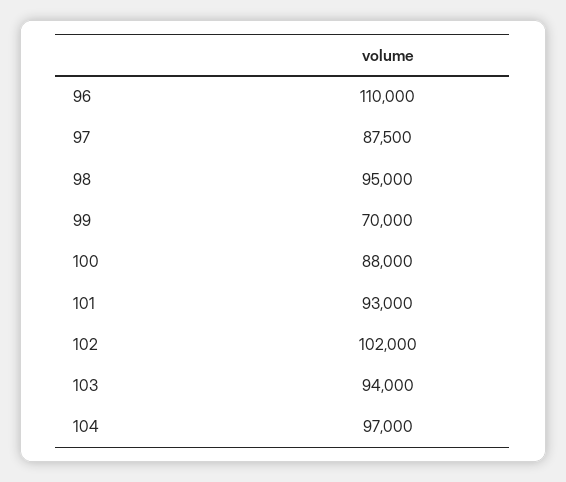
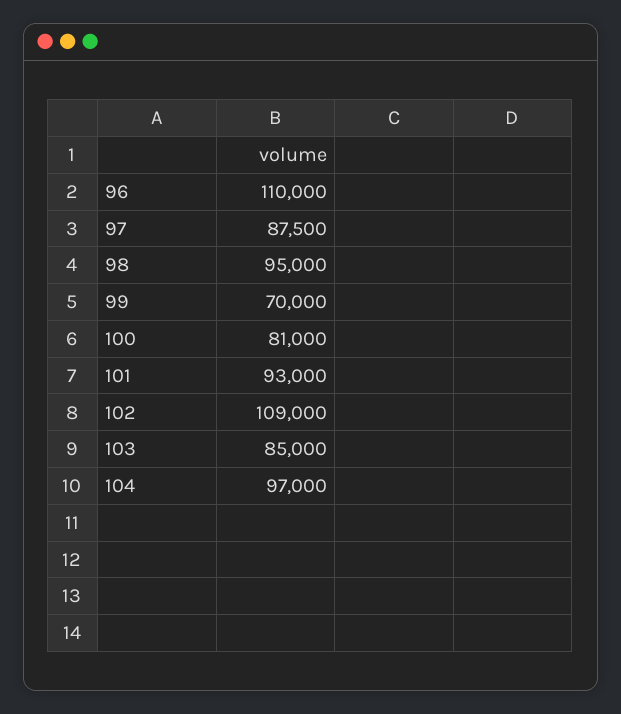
  {
    "96": 110000,
    "97": 87500,
    "98": 95000,
    "99": 70000,
-   "100": 88000,
+   "100": 81000,
    "101": 93000,
-   "102": 102000,
+   "102": 109000,
-   "103": 94000,
+   "103": 85000,
    "104": 97000
  }

